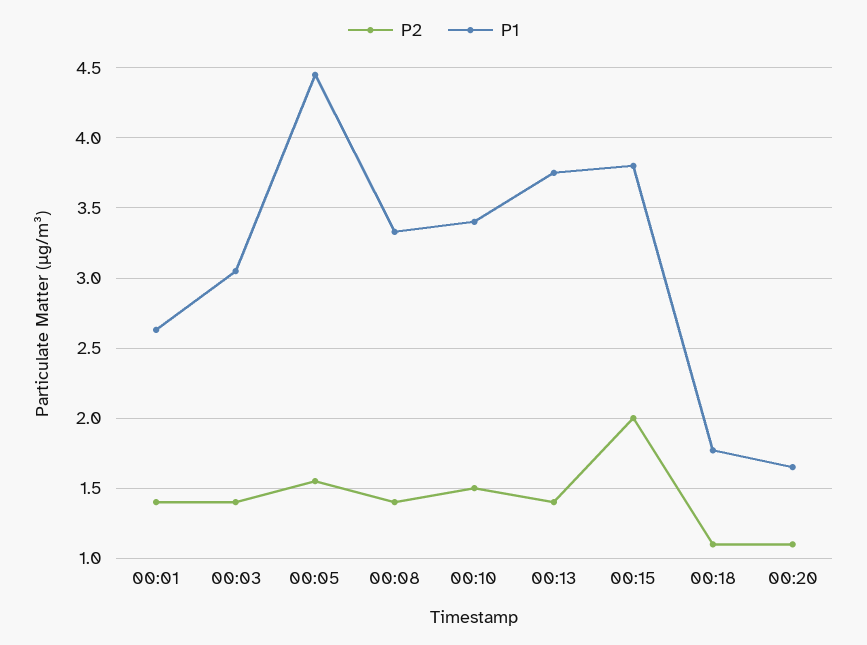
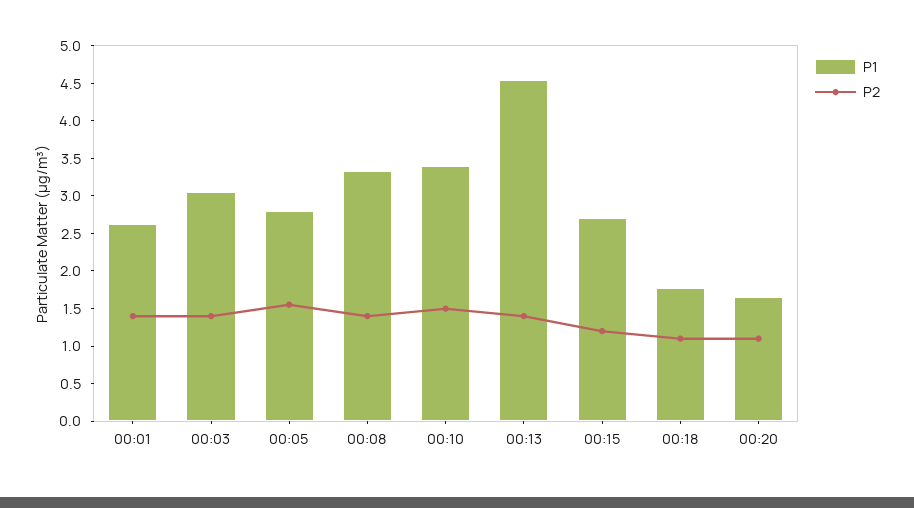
  {
    "P2": {
      "00:01": 1.4,
      "00:03": 1.4,
      "00:05": 1.55,
      "00:08": 1.4,
      "00:10": 1.5,
      "00:13": 1.4,
-     "00:15": 2,
+     "00:15": 1.25,
      "00:18": 1.1,
      "00:20": 1.1
    },
    "P1": {
      "00:01": 2.65,
      "00:03": 3.05,
-     "00:05": 4.45,
+     "00:05": 2.75,
      "00:08": 3.35,
      "00:10": 3.4,
-     "00:13": 3.75,
+     "00:13": 4.5,
-     "00:15": 3.8,
+     "00:15": 2.75,
      "00:18": 1.75,
      "00:20": 1.65
    }
  }

